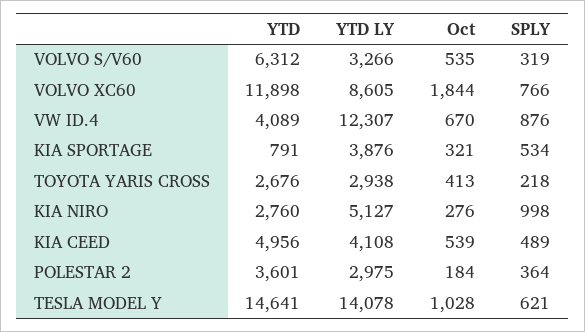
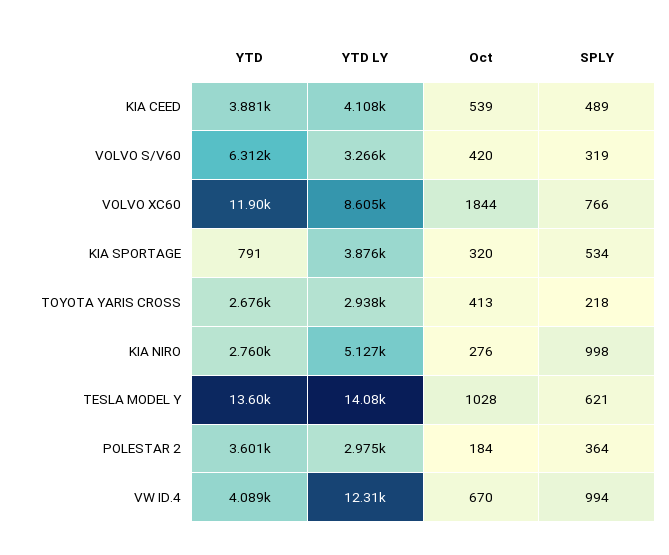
  {
    "YTD": {
      "VOLVO S/V60": 6312,
      "VOLVO XC60": 11898,
      "VW ID.4": 4089,
      "KIA SPORTAGE": 791,
      "TOYOTA YARIS CROSS": 2676,
      "KIA NIRO": 2760,
-     "KIA CEED": 4956,
+     "KIA CEED": 3881,
      "POLESTAR 2": 3601,
-     "TESLA MODEL Y": 14641
+     "TESLA MODEL Y": 13600
    },
    "YTD LY": {
      "VOLVO S/V60": 3266,
      "VOLVO XC60": 8605,
      "VW ID.4": 12307,
      "KIA SPORTAGE": 3876,
      "TOYOTA YARIS CROSS": 2938,
      "KIA NIRO": 5127,
      "KIA CEED": 4108,
      "POLESTAR 2": 2975,
      "TESLA MODEL Y": 14078
    },
    "Oct": {
-     "VOLVO S/V60": 535,
+     "VOLVO S/V60": 420,
      "VOLVO XC60": 1844,
      "VW ID.4": 670,
-     "KIA SPORTAGE": 321,
+     "KIA SPORTAGE": 320,
      "TOYOTA YARIS CROSS": 413,
      "KIA NIRO": 276,
      "KIA CEED": 539,
      "POLESTAR 2": 184,
      "TESLA MODEL Y": 1028
    },
    "SPLY": {
      "VOLVO S/V60": 319,
      "VOLVO XC60": 766,
-     "VW ID.4": 876,
+     "VW ID.4": 994,
      "KIA SPORTAGE": 534,
      "TOYOTA YARIS CROSS": 218,
      "KIA NIRO": 998,
      "KIA CEED": 489,
      "POLESTAR 2": 364,
      "TESLA MODEL Y": 621
    }
  }

